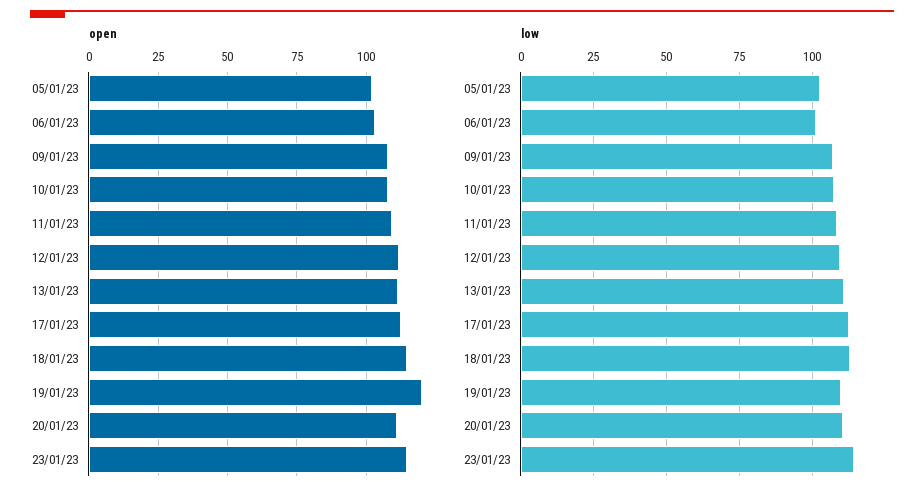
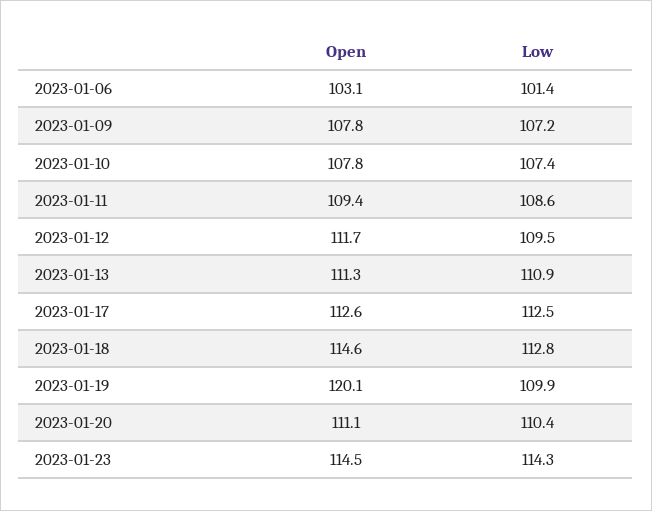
  {
    "open": {
-     "05/01/23": 102.5,
      "06/01/23": 103.1,
      "09/01/23": 107.8,
      "10/01/23": 107.8,
      "11/01/23": 109.4,
      "12/01/23": 111.7,
      "13/01/23": 111.3,
      "17/01/23": 112.6,
      "18/01/23": 114.6,
      "19/01/23": 120.1,
      "20/01/23": 111.1,
      "23/01/23": 114.5
    },
    "low": {
-     "05/01/23": 102.5,
      "06/01/23": 101.4,
      "09/01/23": 107.2,
      "10/01/23": 107.4,
      "11/01/23": 108.6,
      "12/01/23": 109.5,
      "13/01/23": 110.9,
      "17/01/23": 112.5,
      "18/01/23": 112.8,
      "19/01/23": 109.9,
      "20/01/23": 110.4,
      "23/01/23": 114.3
    }
  }

